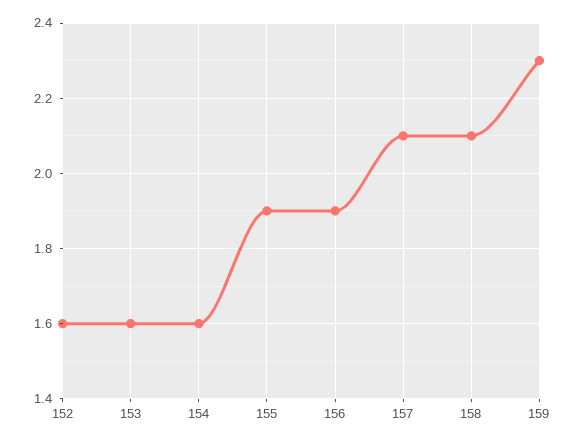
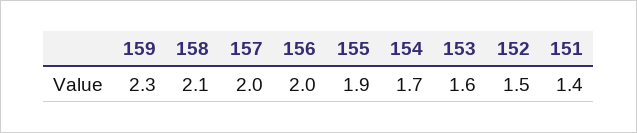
  {
-   "152": 1.6,
+   "152": 1.5,
    "153": 1.6,
-   "154": 1.6,
+   "154": 1.7,
    "155": 1.9,
-   "156": 1.9,
+   "156": 2,
-   "157": 2.1,
+   "157": 2,
    "158": 2.1,
-   "159": 2.3
+   "159": 2.3,
+   "151": 1.4
  }

